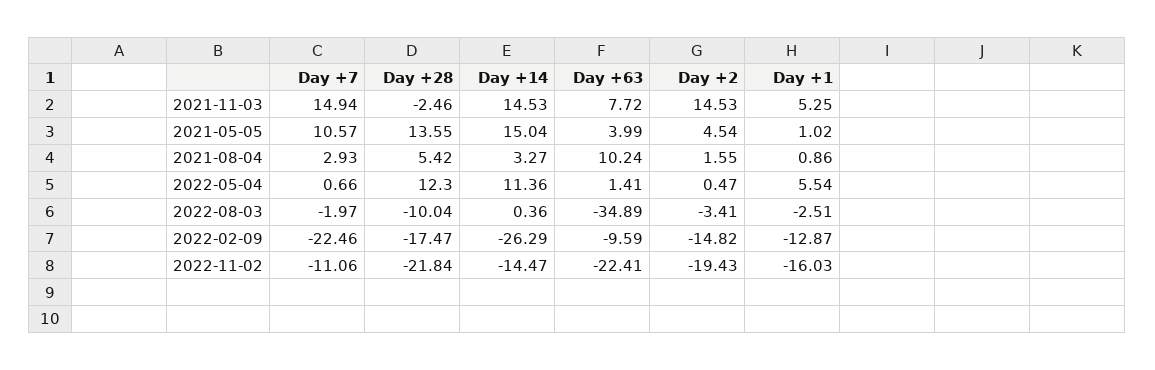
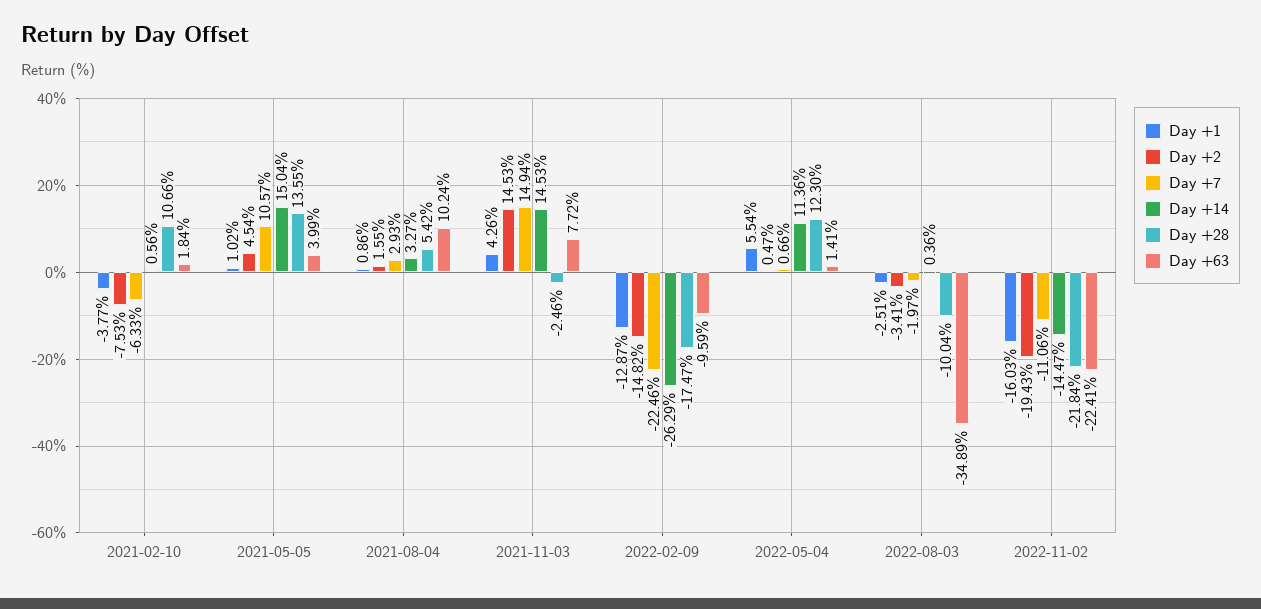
  {
    "Day +7": {
      "2021-11-03": 14.94,
      "2021-05-05": 10.57,
      "2021-08-04": 2.93,
      "2022-05-04": 0.66,
      "2022-08-03": -1.97,
      "2022-02-09": -22.46,
-     "2022-11-02": -11.06
+     "2022-11-02": -11.06,
+     "2021-02-10": -6.33
    },
    "Day +28": {
      "2021-11-03": -2.46,
      "2021-05-05": 13.55,
      "2021-08-04": 5.42,
      "2022-05-04": 12.3,
      "2022-08-03": -10.04,
      "2022-02-09": -17.47,
-     "2022-11-02": -21.84
+     "2022-11-02": -21.84,
+     "2021-02-10": 10.66
    },
    "Day +14": {
      "2021-11-03": 14.53,
      "2021-05-05": 15.04,
      "2021-08-04": 3.27,
      "2022-05-04": 11.36,
      "2022-08-03": 0.36,
      "2022-02-09": -26.29,
-     "2022-11-02": -14.47
+     "2022-11-02": -14.47,
+     "2021-02-10": 0.56
    },
    "Day +63": {
      "2021-11-03": 7.72,
      "2021-05-05": 3.99,
      "2021-08-04": 10.24,
      "2022-05-04": 1.41,
      "2022-08-03": -34.89,
      "2022-02-09": -9.59,
-     "2022-11-02": -22.41
+     "2022-11-02": -22.41,
+     "2021-02-10": 1.84
    },
    "Day +2": {
      "2021-11-03": 14.53,
      "2021-05-05": 4.54,
      "2021-08-04": 1.55,
      "2022-05-04": 0.47,
      "2022-08-03": -3.41,
      "2022-02-09": -14.82,
-     "2022-11-02": -19.43
+     "2022-11-02": -19.43,
+     "2021-02-10": -7.53
    },
    "Day +1": {
-     "2021-11-03": 5.25,
+     "2021-11-03": 4.26,
      "2021-05-05": 1.02,
      "2021-08-04": 0.86,
      "2022-05-04": 5.54,
      "2022-08-03": -2.51,
      "2022-02-09": -12.87,
-     "2022-11-02": -16.03
+     "2022-11-02": -16.03,
+     "2021-02-10": -3.77
    }
  }

